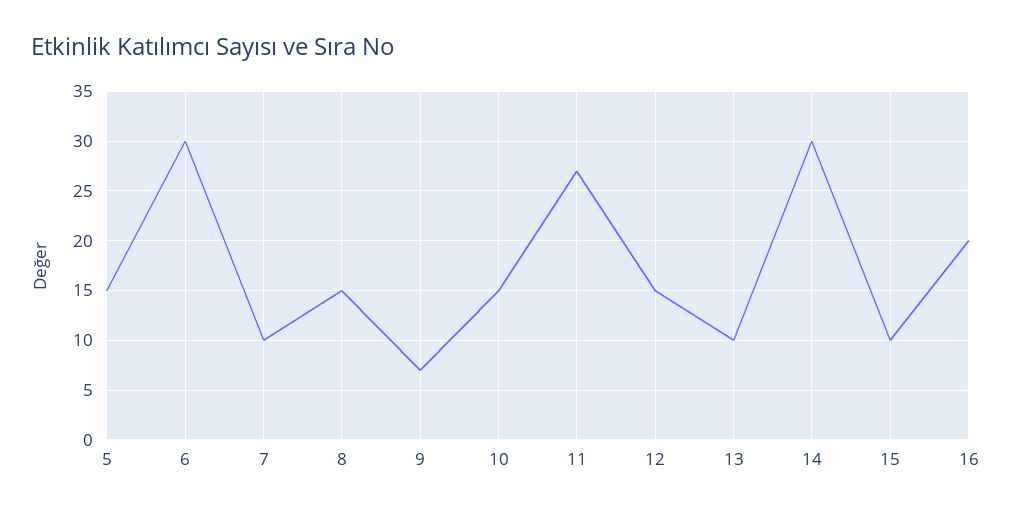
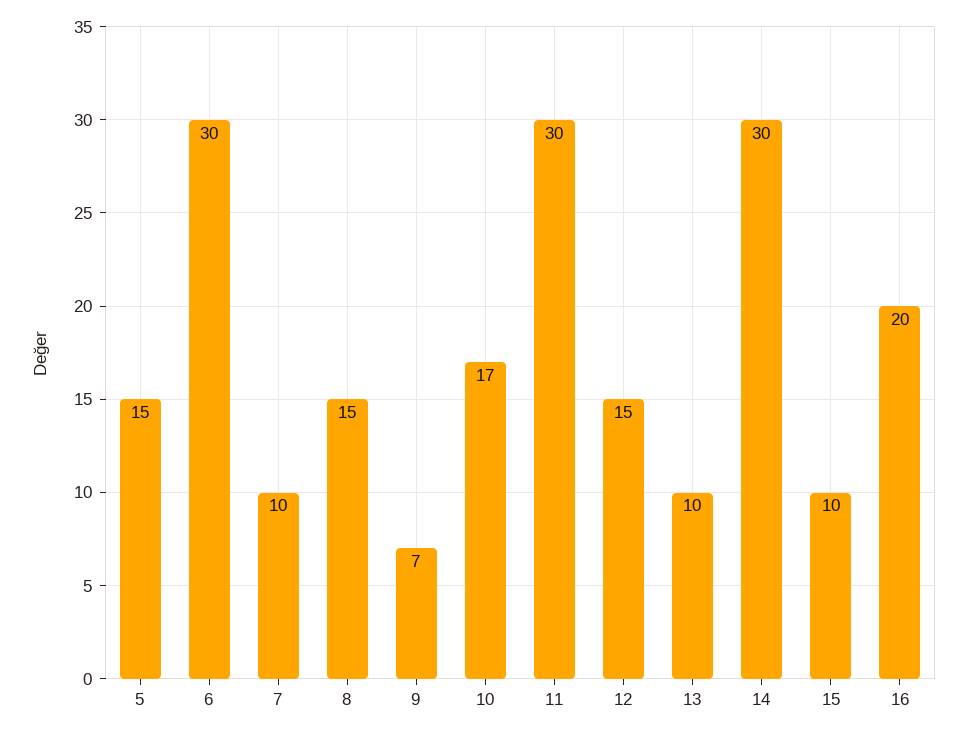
  {
    "5": 15,
    "6": 30,
    "7": 10,
    "8": 15,
    "9": 7,
-   "10": 15,
+   "10": 17,
-   "11": 27,
+   "11": 30,
    "12": 15,
    "13": 10,
    "14": 30,
    "15": 10,
    "16": 20
  }

